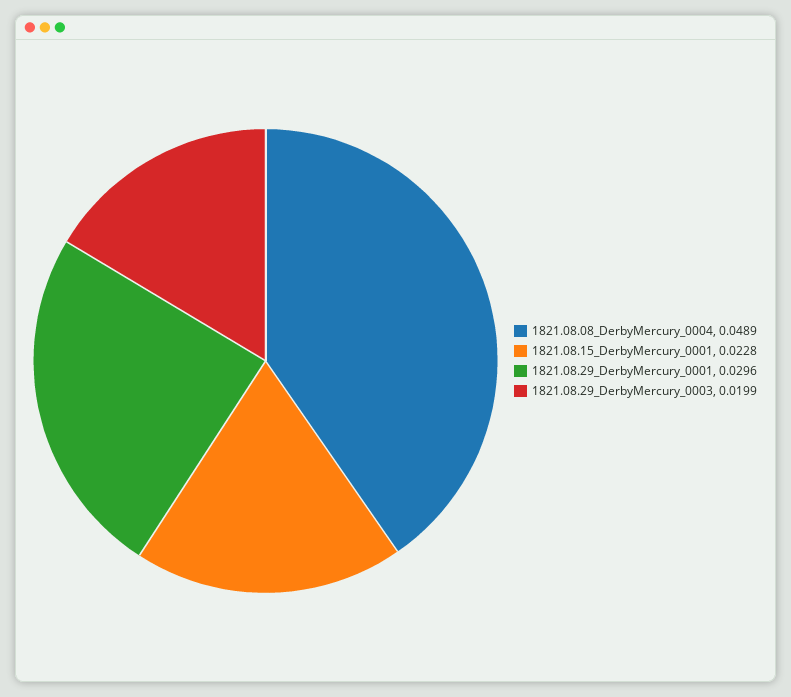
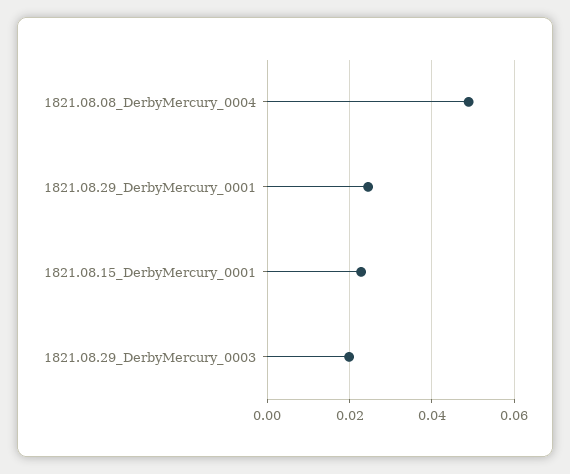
  {
    "1821.08.08_DerbyMercury_0004": 0.0489,
    "1821.08.15_DerbyMercury_0001": 0.0228,
-   "1821.08.29_DerbyMercury_0001": 0.0296,
+   "1821.08.29_DerbyMercury_0001": 0.024,
    "1821.08.29_DerbyMercury_0003": 0.0199
  }

